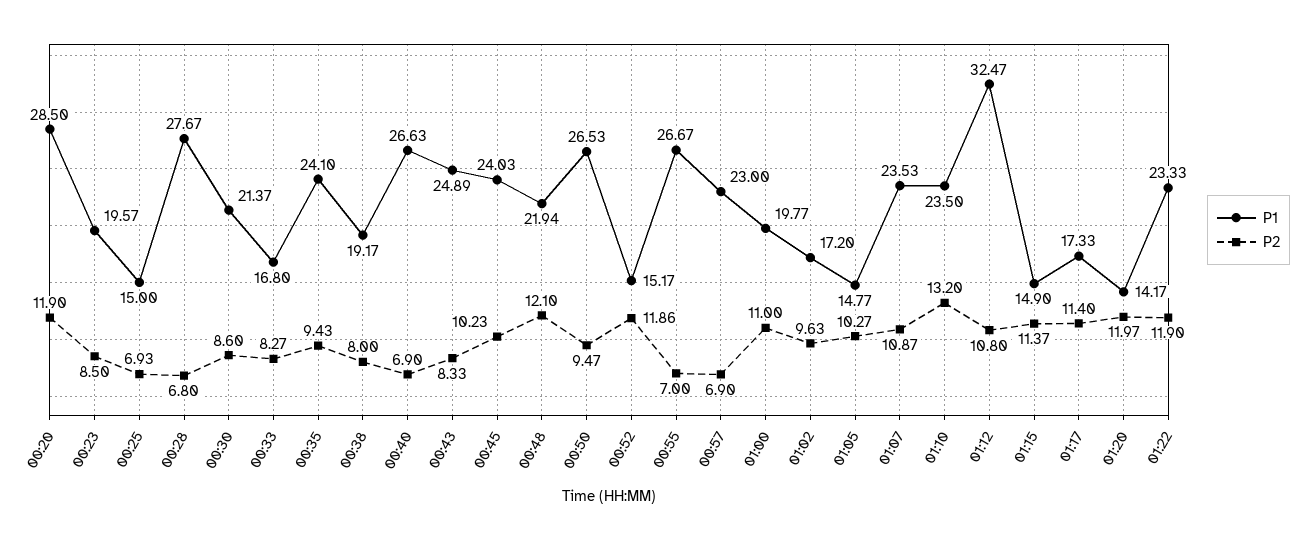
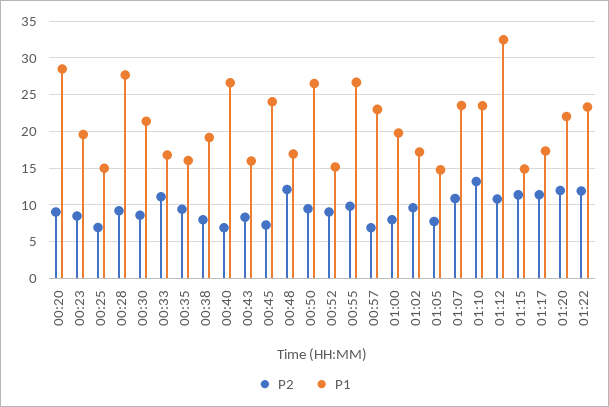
  {
    "P1": {
      "00:20": 28.5,
      "00:23": 19.57,
      "00:25": 15,
      "00:28": 27.67,
      "00:30": 21.37,
      "00:33": 16.8,
-     "00:35": 24.1,
+     "00:35": 16,
      "00:38": 19.17,
      "00:40": 26.63,
-     "00:43": 24.89,
+     "00:43": 16,
      "00:45": 24.03,
-     "00:48": 21.94,
+     "00:48": 17,
      "00:50": 26.53,
      "00:52": 15.17,
      "00:55": 26.67,
      "00:57": 23,
      "01:00": 19.77,
      "01:02": 17.2,
      "01:05": 14.77,
      "01:07": 23.53,
      "01:10": 23.5,
      "01:12": 32.47,
      "01:15": 14.9,
      "01:17": 17.33,
-     "01:20": 14.17,
+     "01:20": 22,
      "01:22": 23.33
    },
    "P2": {
-     "00:20": 11.9,
+     "00:20": 9,
      "00:23": 8.5,
      "00:25": 6.93,
-     "00:28": 6.8,
+     "00:28": 9,
      "00:30": 8.6,
-     "00:33": 8.27,
+     "00:33": 11,
      "00:35": 9.43,
      "00:38": 8,
      "00:40": 6.9,
      "00:43": 8.33,
-     "00:45": 10.23,
+     "00:45": 7,
      "00:48": 12.1,
      "00:50": 9.47,
-     "00:52": 11.86,
+     "00:52": 9,
-     "00:55": 7,
+     "00:55": 10,
      "00:57": 6.9,
-     "01:00": 11,
+     "01:00": 8,
      "01:02": 9.63,
-     "01:05": 10.27,
+     "01:05": 8,
      "01:07": 10.87,
      "01:10": 13.2,
      "01:12": 10.8,
      "01:15": 11.37,
      "01:17": 11.4,
      "01:20": 11.97,
      "01:22": 11.9
    }
  }

